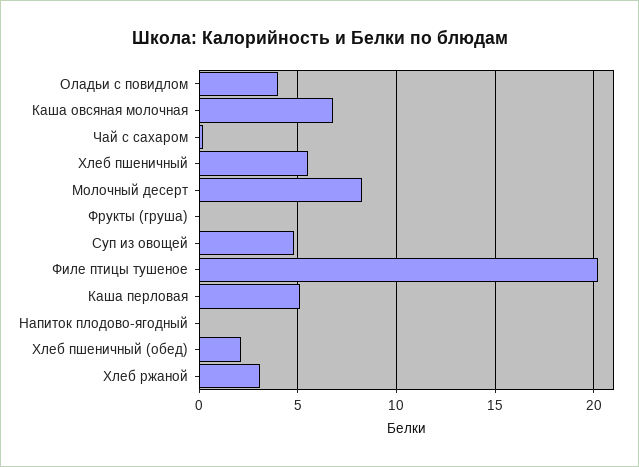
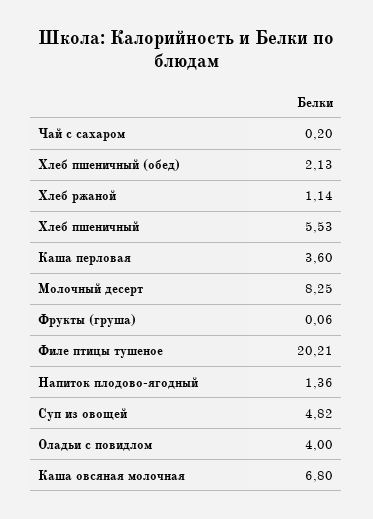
  {
    "Оладьи с повидлом": 4,
    "Каша овсяная молочная": 6.8,
    "Чай с сахаром": 0.2,
    "Хлеб пшеничный": 5.53,
    "Молочный десерт": 8.25,
    "Фрукты (груша)": 0.06,
    "Суп из овощей": 4.82,
    "Филе птицы тушеное": 20.21,
-   "Каша перловая": 5,
+   "Каша перловая": 3.6,
-   "Напиток плодово-ягодный": 0,
+   "Напиток плодово-ягодный": 1.36,
    "Хлеб пшеничный (обед)": 2.13,
-   "Хлеб ржаной": 3
+   "Хлеб ржаной": 1.14
  }

